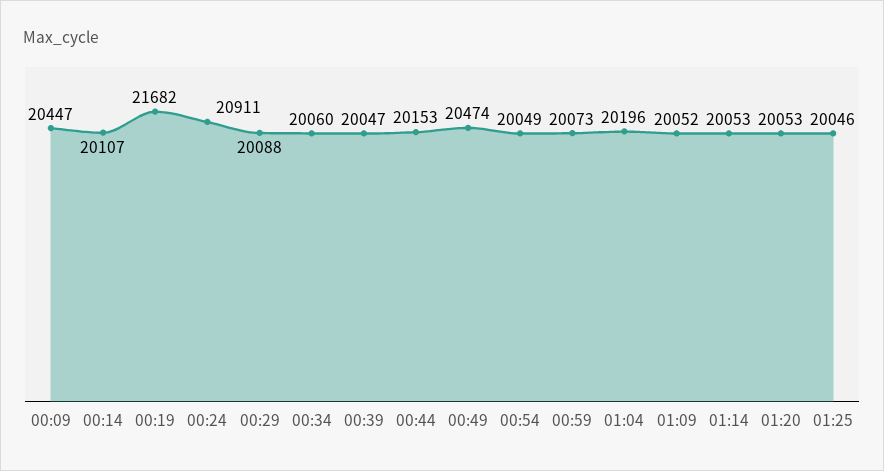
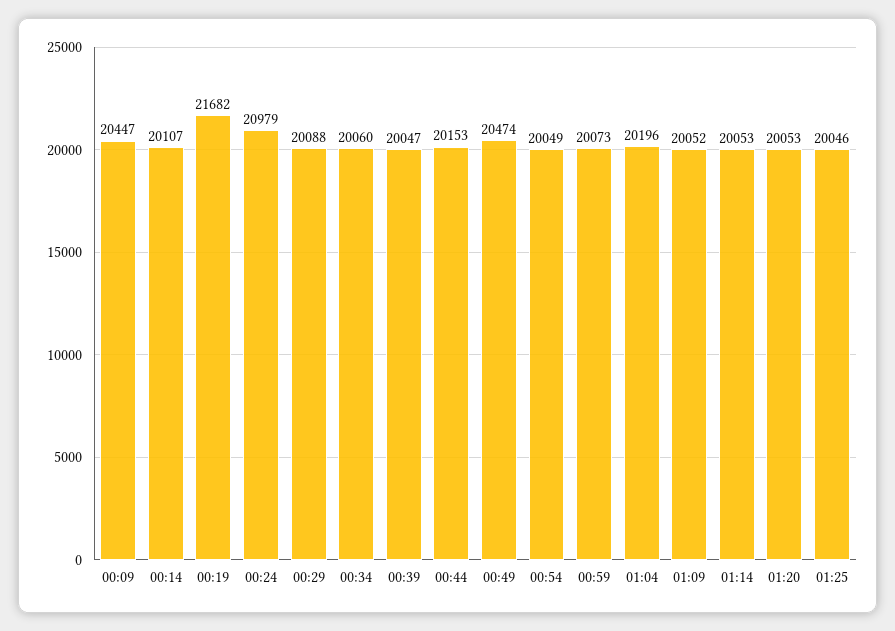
  {
    "00:09": 20447,
    "00:14": 20107,
    "00:19": 21682,
-   "00:24": 20911,
+   "00:24": 20979,
    "00:29": 20088,
    "00:34": 20060,
    "00:39": 20047,
    "00:44": 20153,
    "00:49": 20474,
    "00:54": 20049,
    "00:59": 20073,
    "01:04": 20196,
    "01:09": 20052,
    "01:14": 20053,
    "01:20": 20053,
    "01:25": 20046
  }

